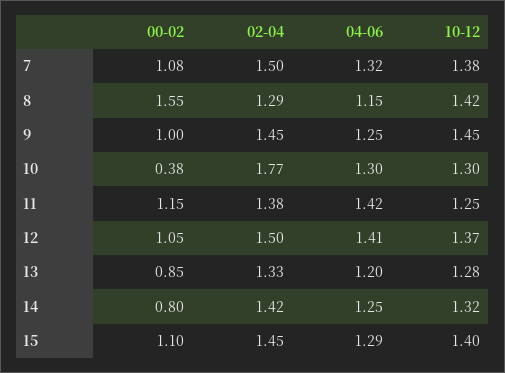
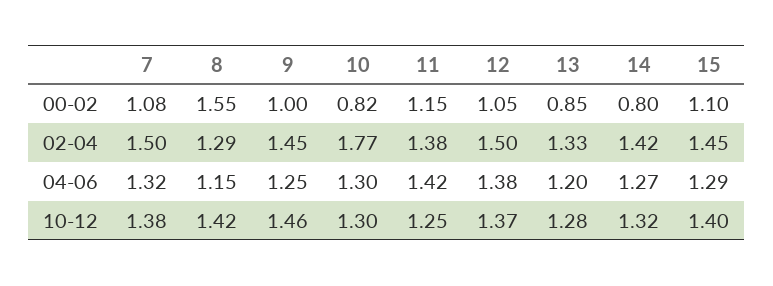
  {
    "00-02": {
      "7": 1.08,
      "8": 1.55,
      "9": 1,
-     "10": 0.38,
+     "10": 0.82,
      "11": 1.15,
      "12": 1.05,
      "13": 0.85,
      "14": 0.8,
      "15": 1.1
    },
    "02-04": {
      "7": 1.5,
      "8": 1.29,
      "9": 1.45,
      "10": 1.77,
      "11": 1.38,
      "12": 1.5,
      "13": 1.33,
      "14": 1.42,
      "15": 1.45
    },
    "04-06": {
      "7": 1.32,
      "8": 1.15,
      "9": 1.25,
      "10": 1.3,
      "11": 1.42,
-     "12": 1.41,
+     "12": 1.38,
      "13": 1.2,
-     "14": 1.25,
+     "14": 1.27,
      "15": 1.29
    },
    "10-12": {
      "7": 1.38,
      "8": 1.42,
-     "9": 1.45,
+     "9": 1.46,
      "10": 1.3,
      "11": 1.25,
      "12": 1.37,
      "13": 1.28,
      "14": 1.32,
      "15": 1.4
    }
  }

